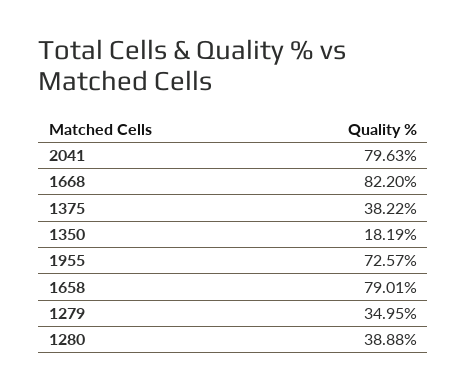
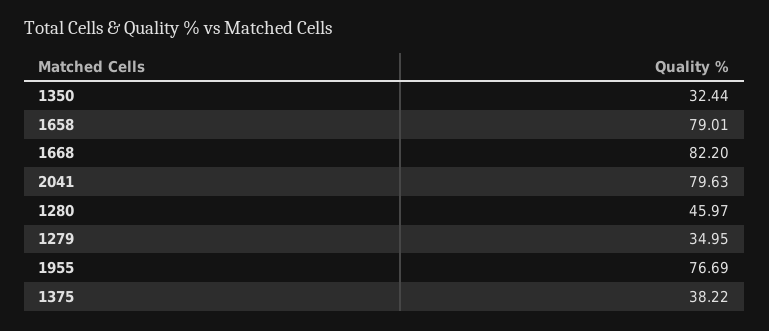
  {
    "2041": 79.63,
    "1668": 82.2,
    "1375": 38.22,
-   "1350": 18.19,
+   "1350": 32.44,
-   "1955": 72.57,
+   "1955": 76.69,
    "1658": 79.01,
    "1279": 34.95,
-   "1280": 38.88
+   "1280": 45.97
  }

